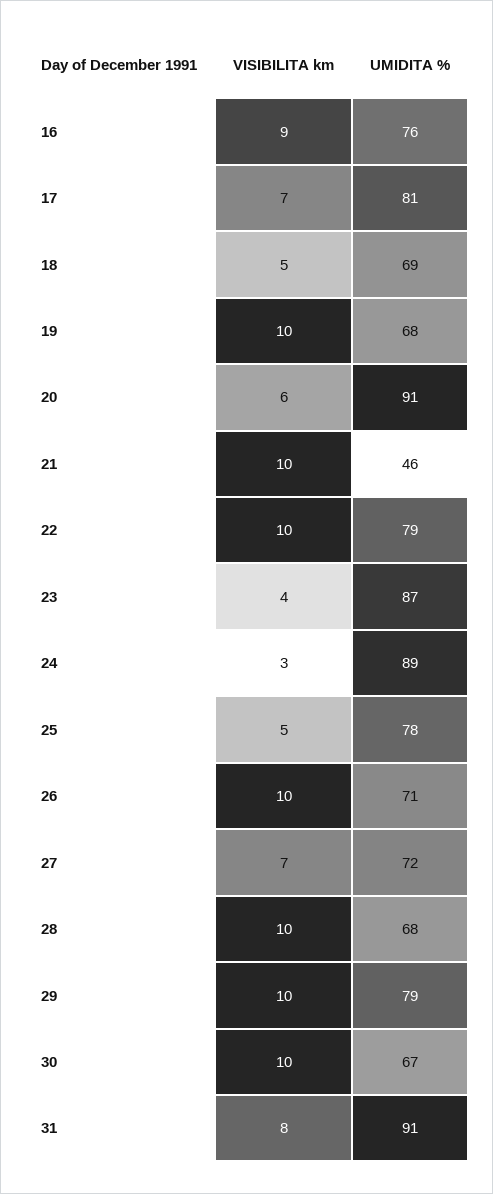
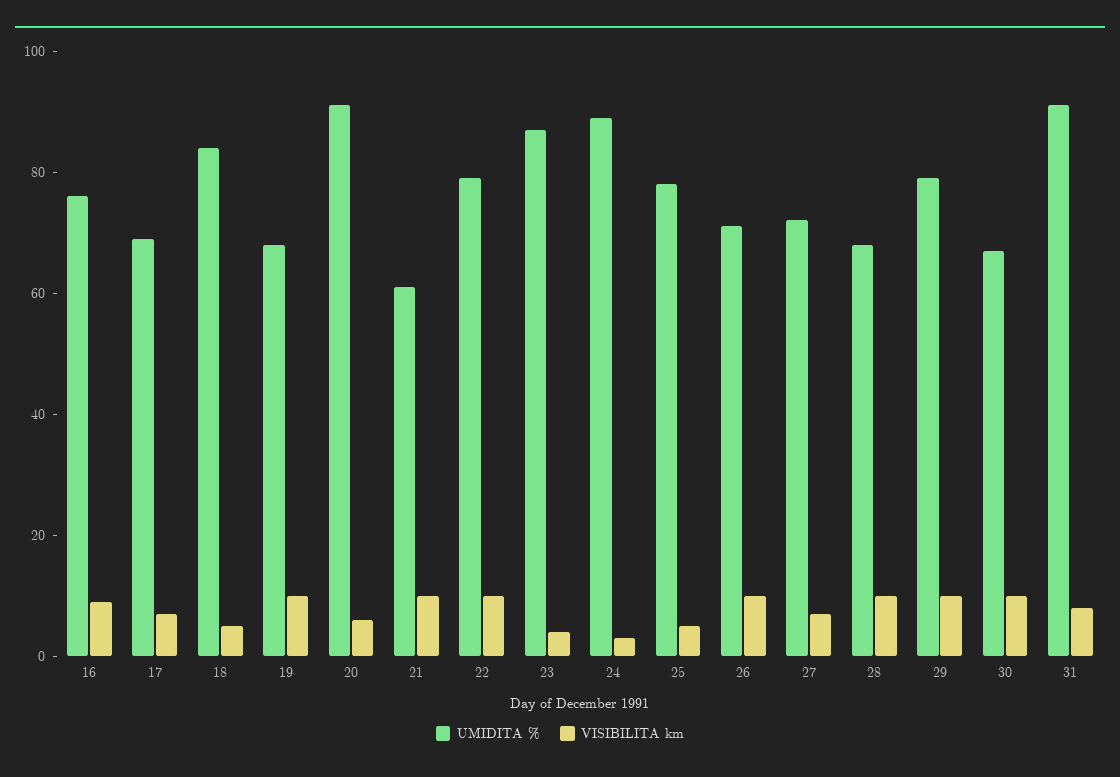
  {
    "VISIBILITA km": {
      "16": 9,
      "17": 7,
      "18": 5,
      "19": 10,
      "20": 6,
      "21": 10,
      "22": 10,
      "23": 4,
      "24": 3,
      "25": 5,
      "26": 10,
      "27": 7,
      "28": 10,
      "29": 10,
      "30": 10,
      "31": 8
    },
    "UMIDITA %": {
      "16": 76,
-     "17": 81,
+     "17": 70,
-     "18": 69,
+     "18": 85,
      "19": 68,
      "20": 91,
-     "21": 46,
+     "21": 60,
      "22": 79,
      "23": 87,
      "24": 89,
      "25": 78,
      "26": 71,
      "27": 72,
      "28": 68,
      "29": 79,
      "30": 67,
      "31": 91
    }
  }

